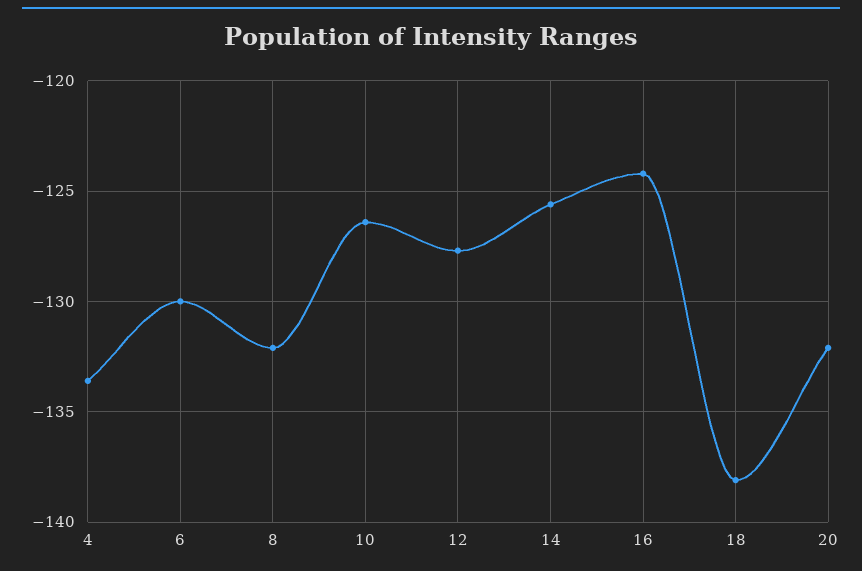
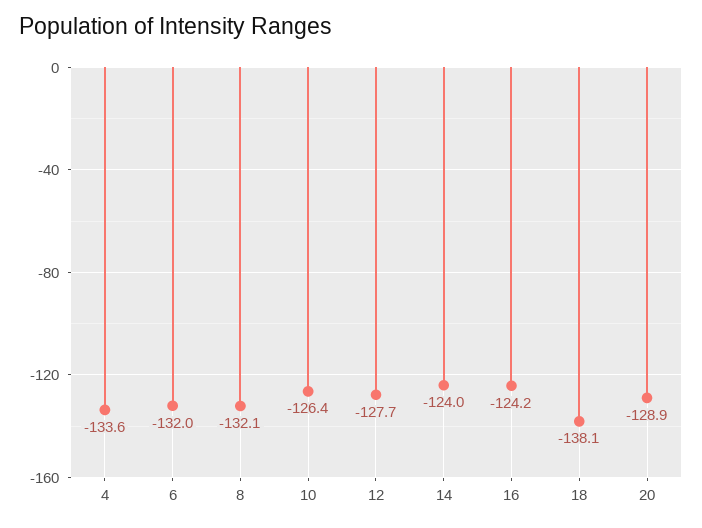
  {
    "4": -133.6,
-   "6": -130,
+   "6": -132,
    "8": -132.1,
    "10": -126.4,
    "12": -127.7,
-   "14": -125.5,
+   "14": -124,
    "16": -124.2,
    "18": -138.1,
-   "20": -132
+   "20": -128.9
  }

